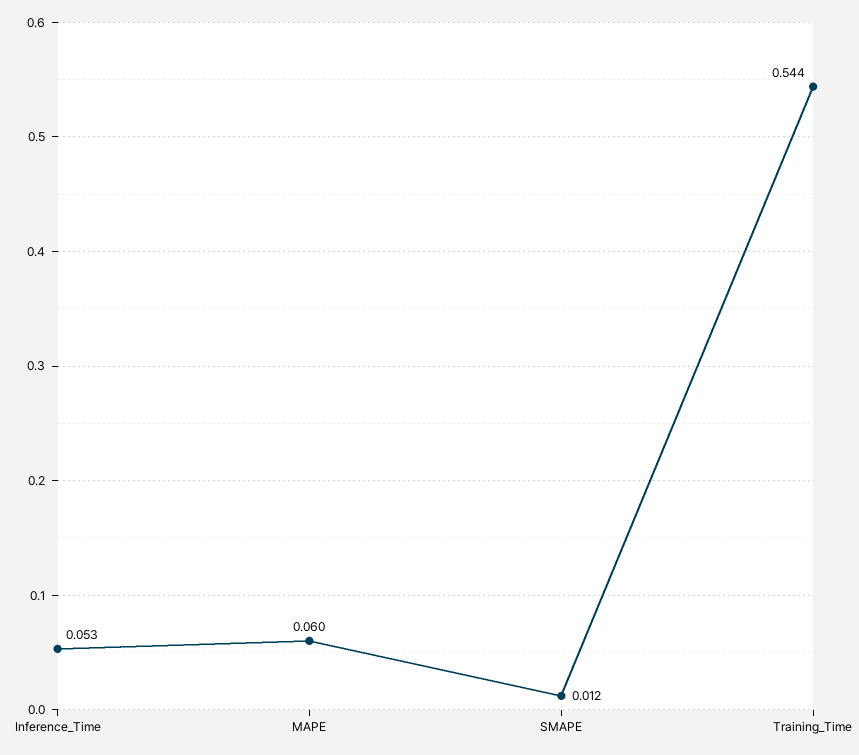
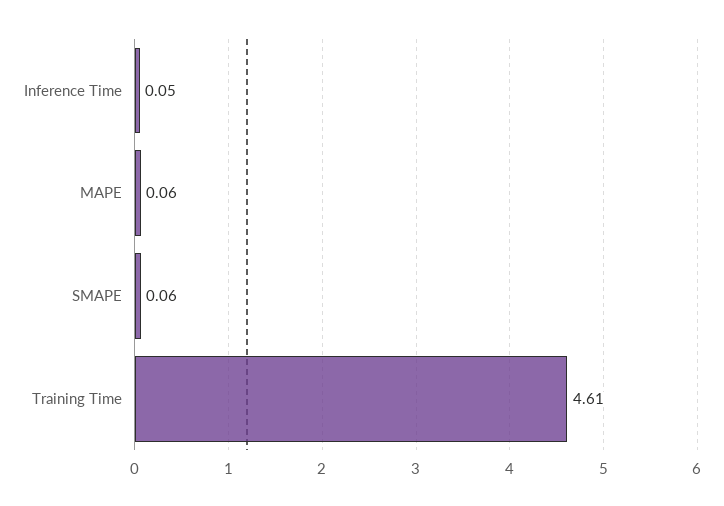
  {
    "Inference_Time": 0.053,
    "MAPE": 0.06,
-   "SMAPE": 0.012,
+   "SMAPE": 0.06,
-   "Training_Time": 0.544
+   "Training_Time": 4.61
  }

